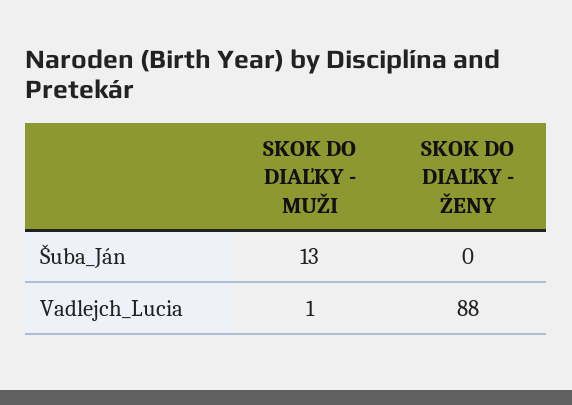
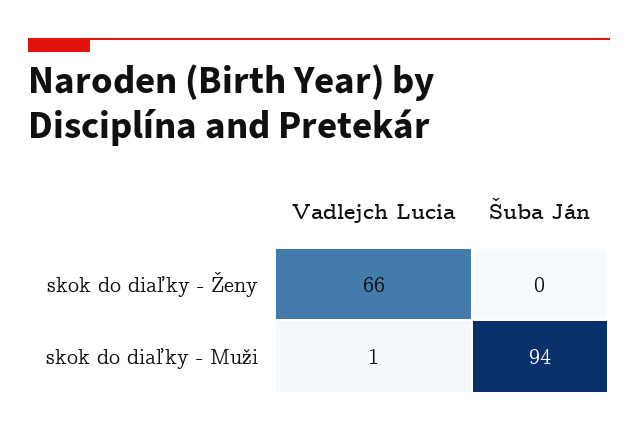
  {
    "SKOK DO DIAĽKY - MUŽI": {
-     "Šuba_Ján": 13,
+     "Šuba_Ján": 94,
      "Vadlejch_Lucia": 1
    },
    "SKOK DO DIAĽKY - ŽENY": {
      "Šuba_Ján": 0,
-     "Vadlejch_Lucia": 88
+     "Vadlejch_Lucia": 66
    }
  }

